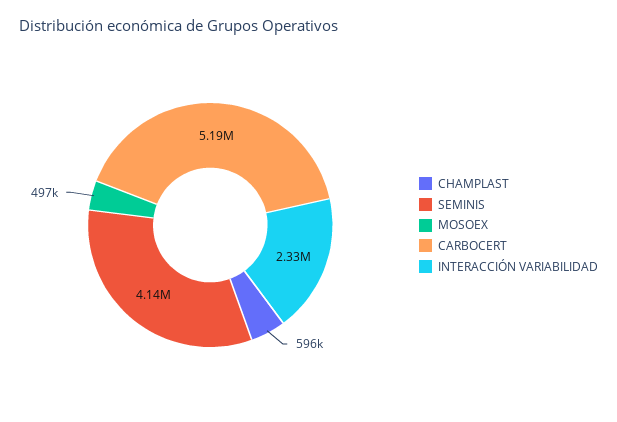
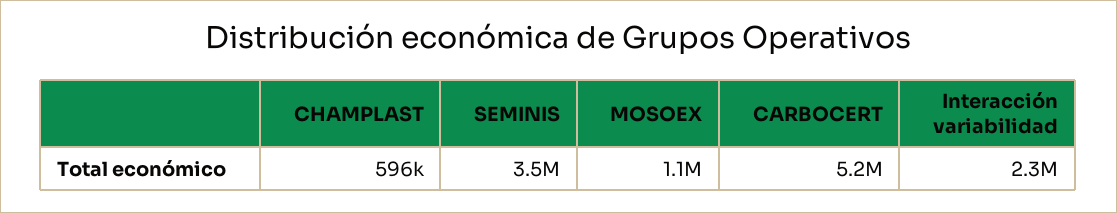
  {
    "CHAMPLAST": 596000,
-   "SEMINIS": 4140000,
+   "SEMINIS": 3500000,
-   "MOSOEX": 497000,
+   "MOSOEX": 1100000,
    "CARBOCERT": 5190000,
    "INTERACCIÓN VARIABILIDAD": 2330000
  }

